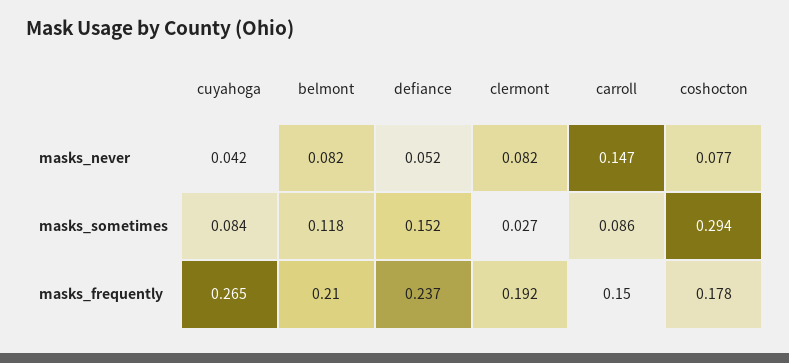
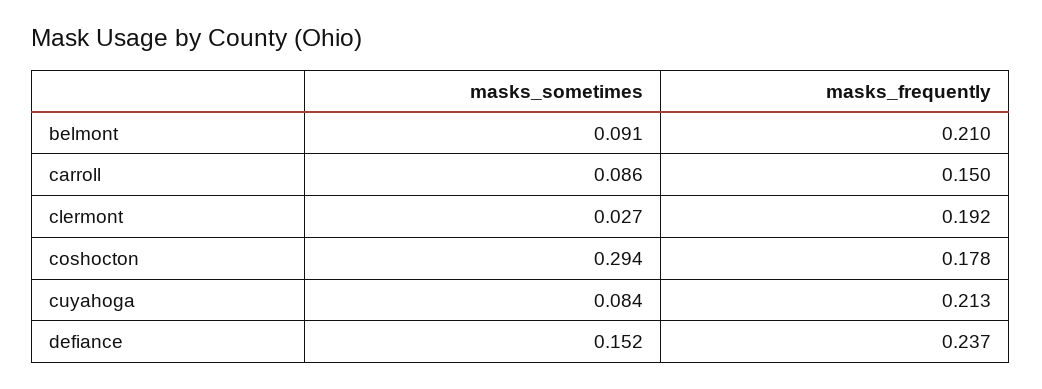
  {
    "cuyahoga": {
-     "masks_never": 0.042,
      "masks_sometimes": 0.084,
-     "masks_frequently": 0.265
+     "masks_frequently": 0.213
    },
    "belmont": {
-     "masks_never": 0.082,
-     "masks_sometimes": 0.118,
+     "masks_sometimes": 0.091,
      "masks_frequently": 0.21
    },
    "defiance": {
-     "masks_never": 0.052,
      "masks_sometimes": 0.152,
      "masks_frequently": 0.237
    },
    "clermont": {
-     "masks_never": 0.082,
      "masks_sometimes": 0.027,
      "masks_frequently": 0.192
    },
    "carroll": {
-     "masks_never": 0.147,
      "masks_sometimes": 0.086,
      "masks_frequently": 0.15
    },
    "coshocton": {
-     "masks_never": 0.077,
      "masks_sometimes": 0.294,
      "masks_frequently": 0.178
    }
  }

